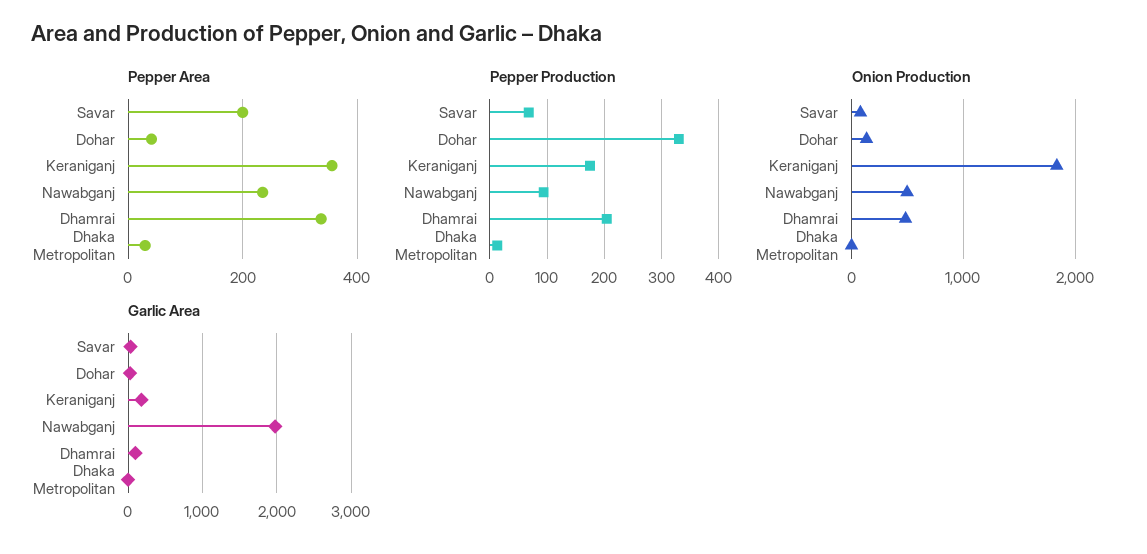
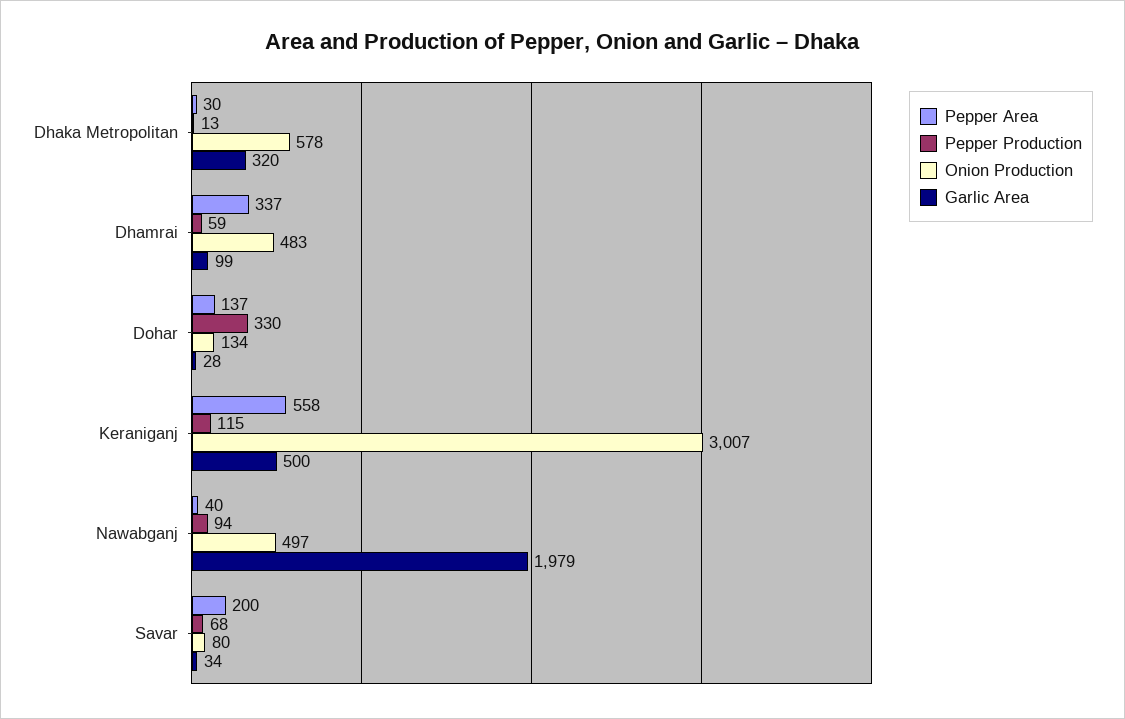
  {
    "Pepper Area": {
      "Savar": 200,
-     "Dohar": 40,
+     "Dohar": 137,
-     "Keraniganj": 360,
+     "Keraniganj": 558,
-     "Nawabganj": 240,
+     "Nawabganj": 40,
      "Dhamrai": 337,
      "Dhaka Metropolitan": 30
    },
    "Pepper Production": {
      "Savar": 68,
      "Dohar": 330,
-     "Keraniganj": 180,
+     "Keraniganj": 115,
      "Nawabganj": 94,
-     "Dhamrai": 200,
+     "Dhamrai": 59,
      "Dhaka Metropolitan": 13
    },
    "Onion Production": {
      "Savar": 80,
      "Dohar": 134,
-     "Keraniganj": 1800,
+     "Keraniganj": 3007,
      "Nawabganj": 497,
      "Dhamrai": 483,
-     "Dhaka Metropolitan": 0
+     "Dhaka Metropolitan": 578
    },
    "Garlic Area": {
      "Savar": 34,
      "Dohar": 28,
-     "Keraniganj": 200,
+     "Keraniganj": 500,
      "Nawabganj": 1979,
      "Dhamrai": 99,
-     "Dhaka Metropolitan": 0
+     "Dhaka Metropolitan": 320
    }
  }

